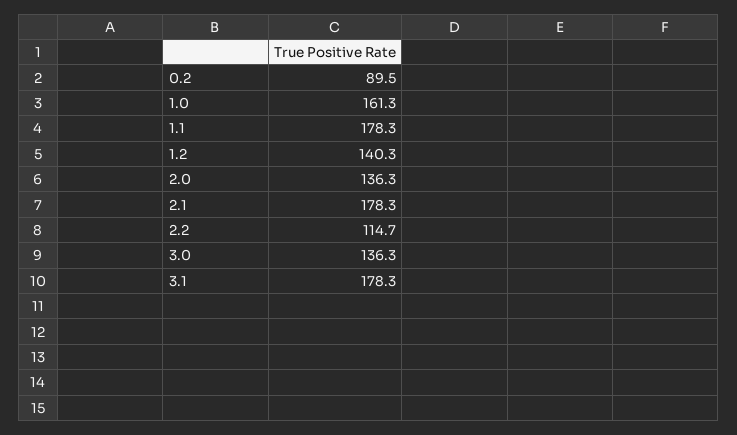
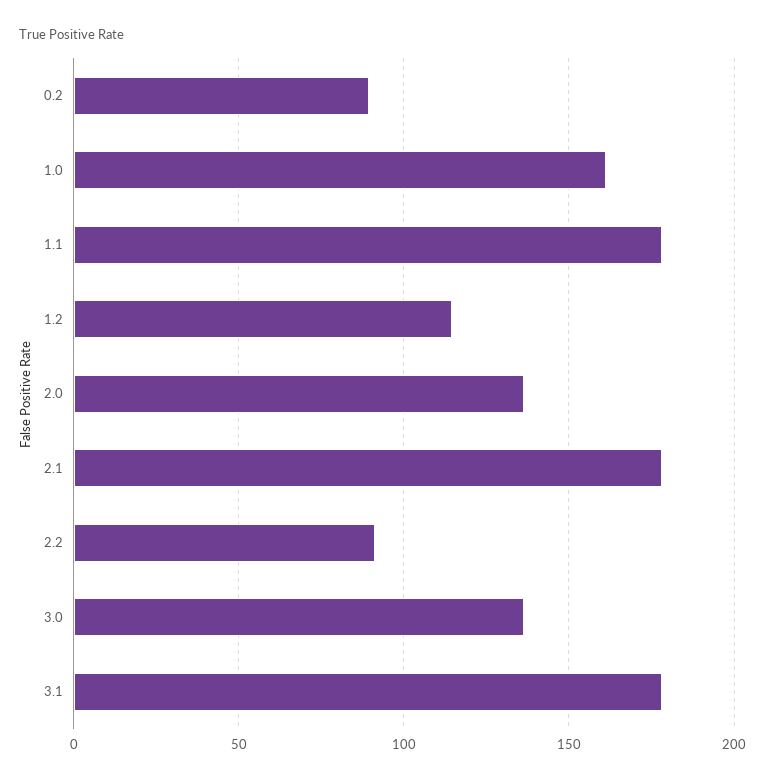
  {
    "0.2": 89.5,
    "1.0": 161.3,
    "1.1": 178.3,
-   "1.2": 140.3,
+   "1.2": 115,
    "2.0": 136.3,
    "2.1": 178.3,
-   "2.2": 114.7,
+   "2.2": 90,
    "3.0": 136.3,
    "3.1": 178.3
  }

